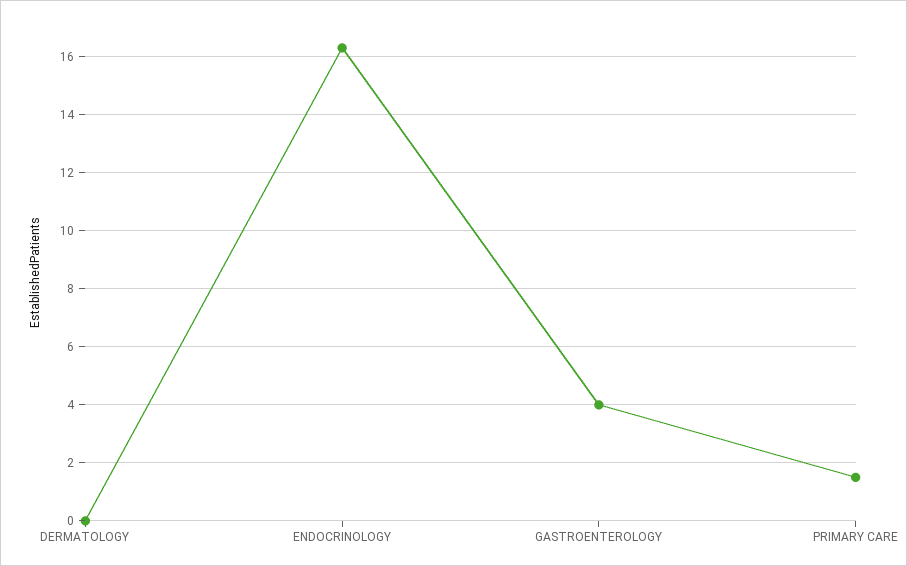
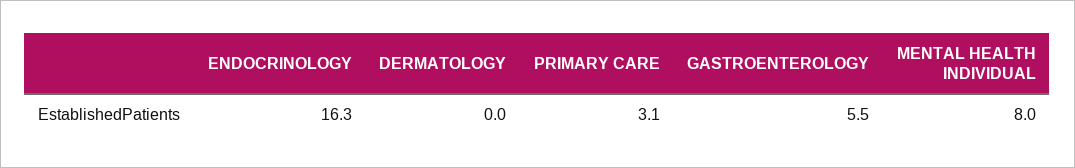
  {
    "DERMATOLOGY": 0,
    "ENDOCRINOLOGY": 16.3,
-   "GASTROENTEROLOGY": 4,
+   "GASTROENTEROLOGY": 5.5,
-   "PRIMARY CARE": 1.5
+   "PRIMARY CARE": 3.1,
+   "MENTAL HEALTH INDIVIDUAL": 8
  }

